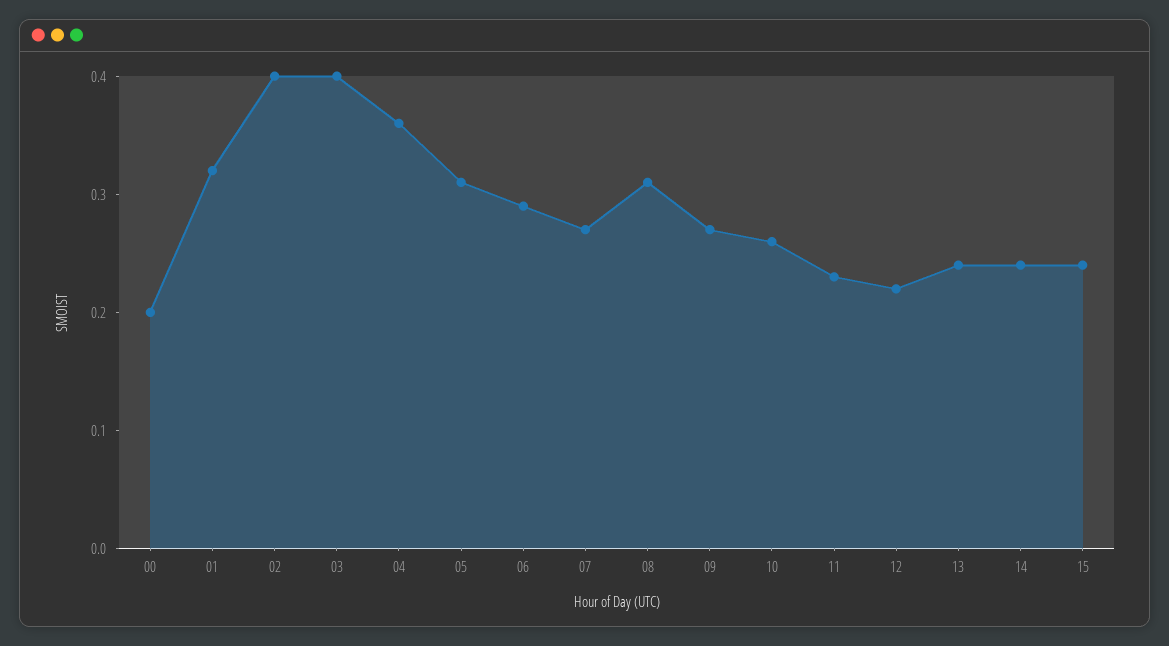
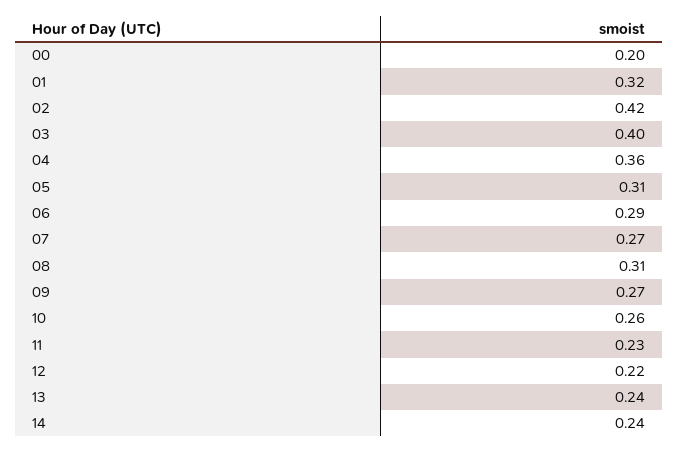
  {
    "00": 0.2,
    "01": 0.32,
-   "02": 0.4,
+   "02": 0.42,
    "03": 0.4,
    "04": 0.36,
    "05": 0.31,
    "06": 0.29,
    "07": 0.27,
    "08": 0.31,
    "09": 0.27,
    "10": 0.26,
    "11": 0.23,
    "12": 0.22,
    "13": 0.24,
-   "14": 0.24,
+   "14": 0.24
-   "15": 0.24
  }

